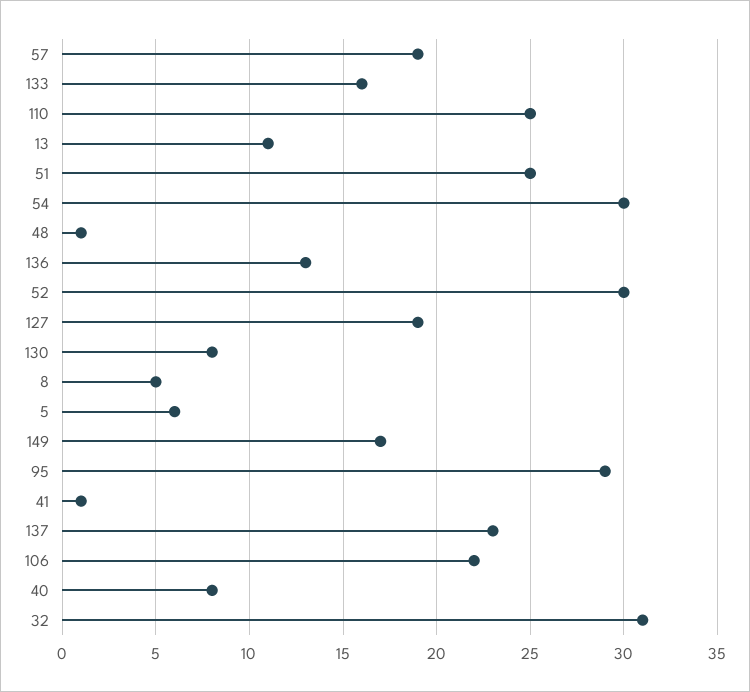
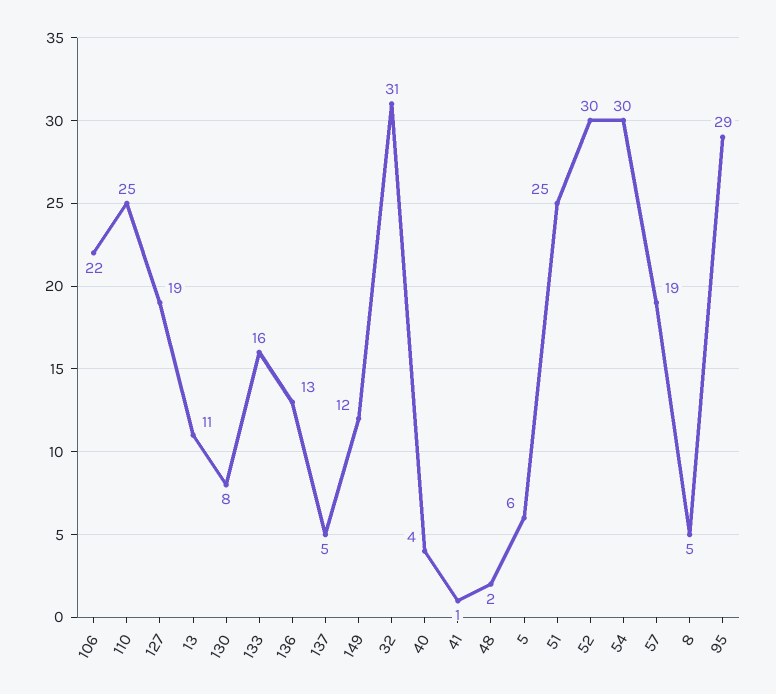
  {
    "57": 19,
    "133": 16,
    "110": 25,
    "13": 11,
    "51": 25,
    "54": 30,
-   "48": 1,
+   "48": 2,
    "136": 13,
    "52": 30,
    "127": 19,
    "130": 8,
    "8": 5,
    "5": 6,
-   "149": 17,
+   "149": 12,
    "95": 29,
    "41": 1,
-   "137": 23,
+   "137": 5,
    "106": 22,
-   "40": 8,
+   "40": 4,
    "32": 31
  }

